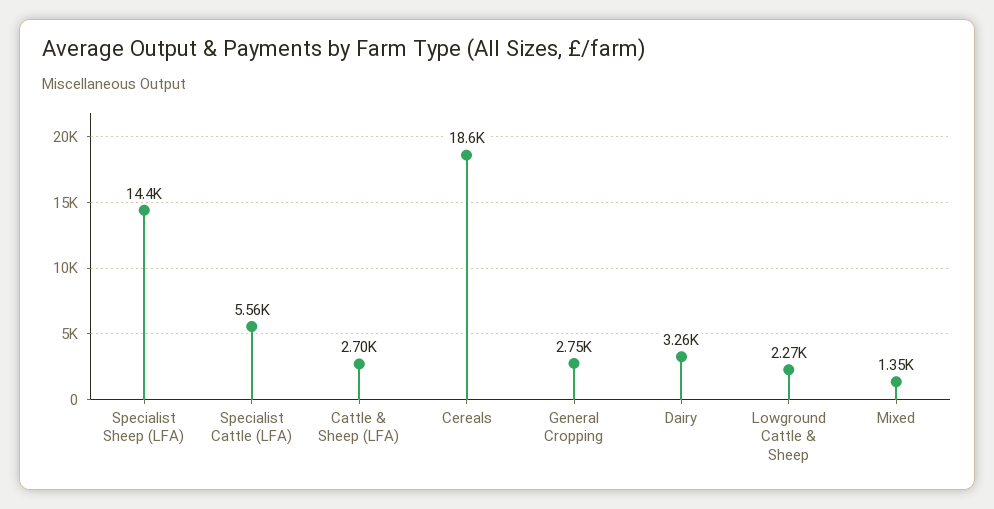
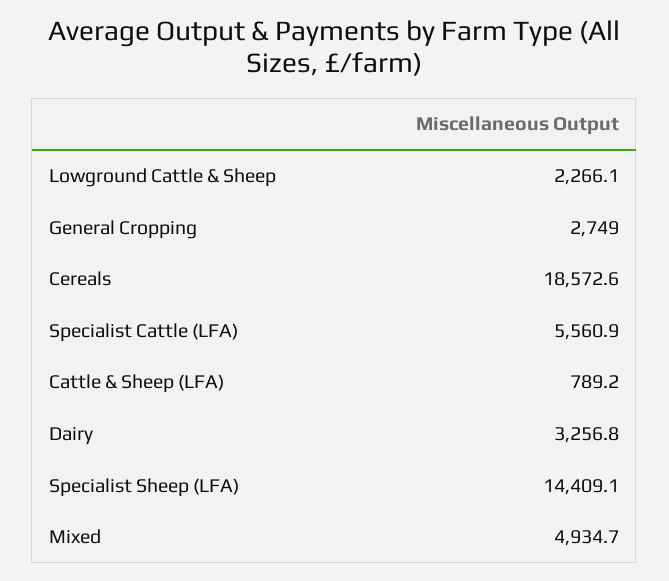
  {
    "Specialist Sheep (LFA)": 14409.1,
    "Specialist Cattle (LFA)": 5560.9,
-   "Cattle & Sheep (LFA)": 2700,
+   "Cattle & Sheep (LFA)": 789.2,
    "Cereals": 18572.6,
    "General Cropping": 2749,
    "Dairy": 3256.8,
    "Lowground Cattle & Sheep": 2266.1,
-   "Mixed": 1350
+   "Mixed": 4934.7
  }

